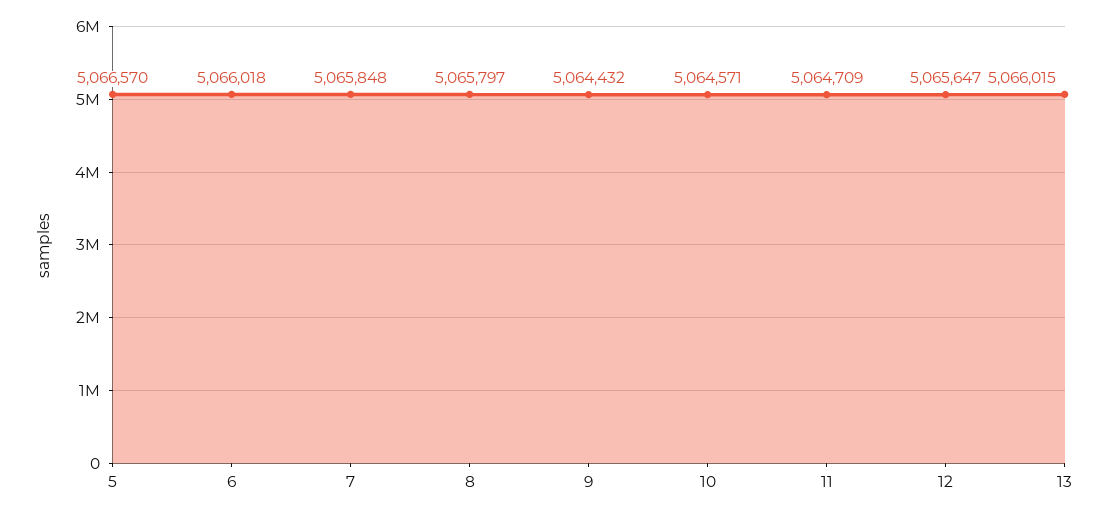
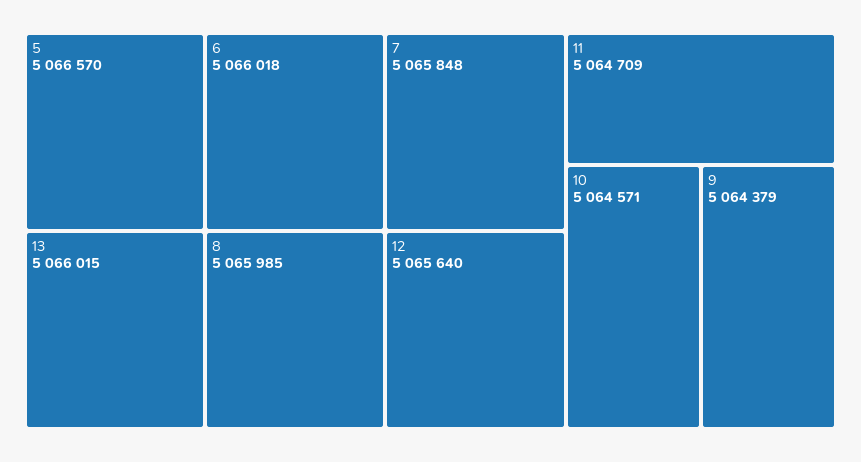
  {
    "5": 5066570,
    "6": 5066018,
    "7": 5065848,
-   "8": 5065797,
+   "8": 5065985,
-   "9": 5064432,
+   "9": 5064379,
    "10": 5064571,
    "11": 5064709,
-   "12": 5065647,
+   "12": 5065640,
    "13": 5066015
  }

